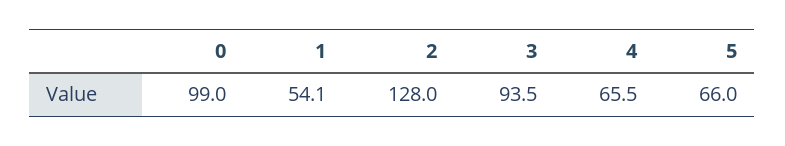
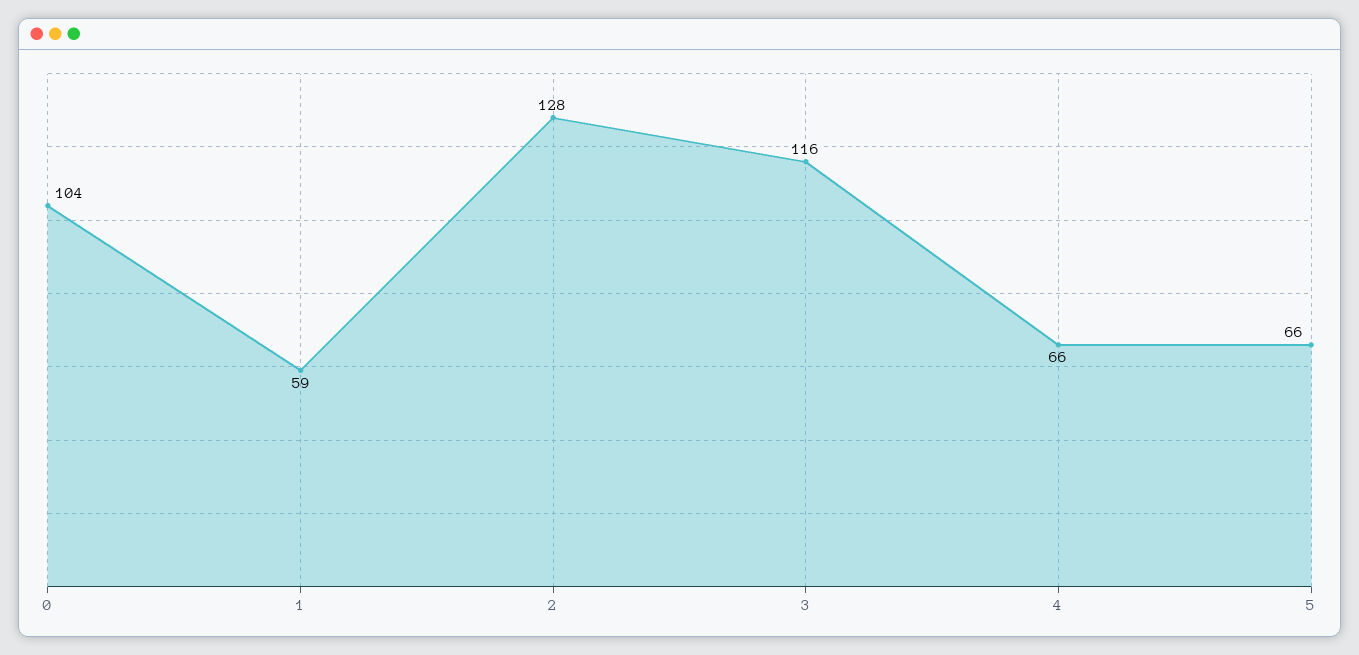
  {
-   "0": 99,
+   "0": 104,
-   "1": 54.1,
+   "1": 59,
    "2": 128,
-   "3": 93.5,
+   "3": 116,
    "4": 65.5,
    "5": 66
  }

